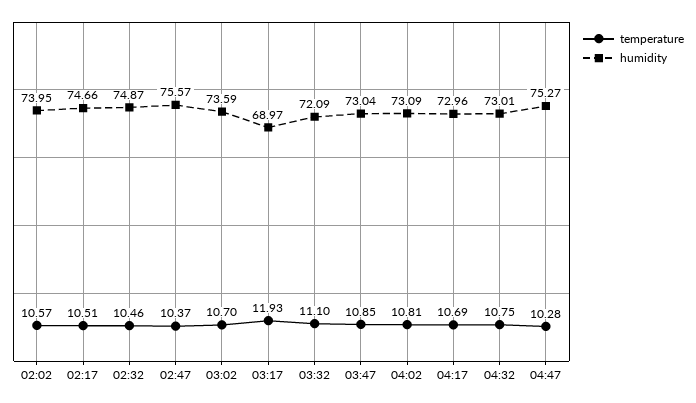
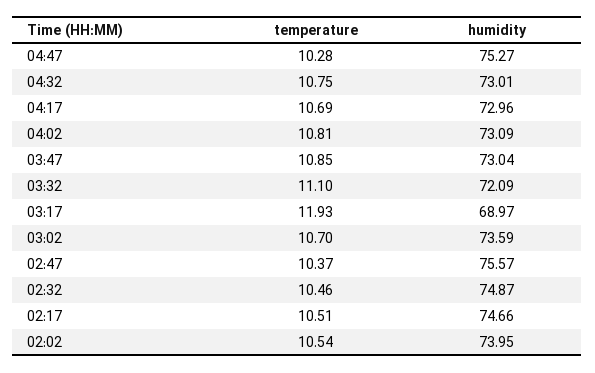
  {
    "temperature": {
-     "02:02": 10.57,
+     "02:02": 10.54,
      "02:17": 10.51,
      "02:32": 10.46,
      "02:47": 10.37,
      "03:02": 10.7,
      "03:17": 11.93,
      "03:32": 11.1,
      "03:47": 10.85,
      "04:02": 10.81,
      "04:17": 10.69,
      "04:32": 10.75,
      "04:47": 10.28
    },
    "humidity": {
      "02:02": 73.95,
      "02:17": 74.66,
      "02:32": 74.87,
      "02:47": 75.57,
      "03:02": 73.59,
      "03:17": 68.97,
      "03:32": 72.09,
      "03:47": 73.04,
      "04:02": 73.09,
      "04:17": 72.96,
      "04:32": 73.01,
      "04:47": 75.27
    }
  }

